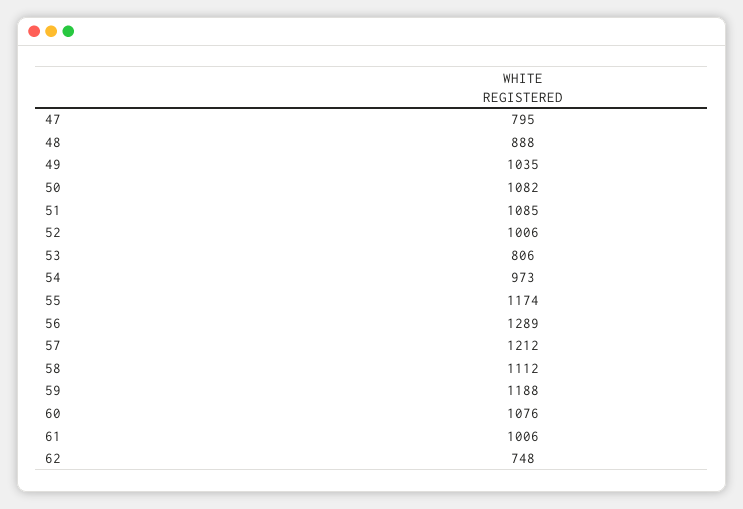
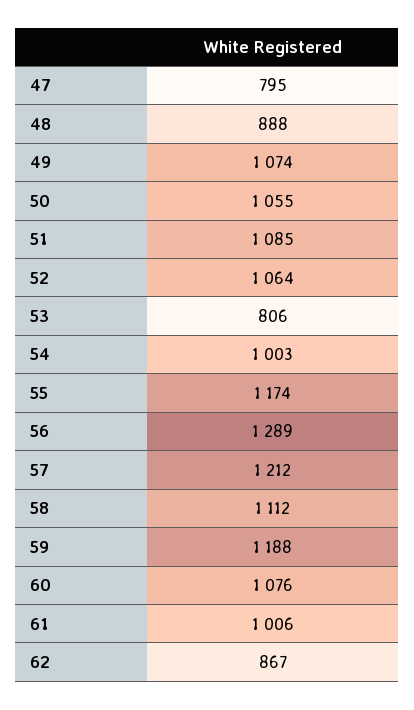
  {
    "47": 795,
    "48": 888,
-   "49": 1035,
+   "49": 1074,
-   "50": 1082,
+   "50": 1055,
    "51": 1085,
-   "52": 1006,
+   "52": 1064,
    "53": 806,
-   "54": 973,
+   "54": 1003,
    "55": 1174,
    "56": 1289,
    "57": 1212,
    "58": 1112,
    "59": 1188,
    "60": 1076,
    "61": 1006,
-   "62": 748
+   "62": 867
  }

